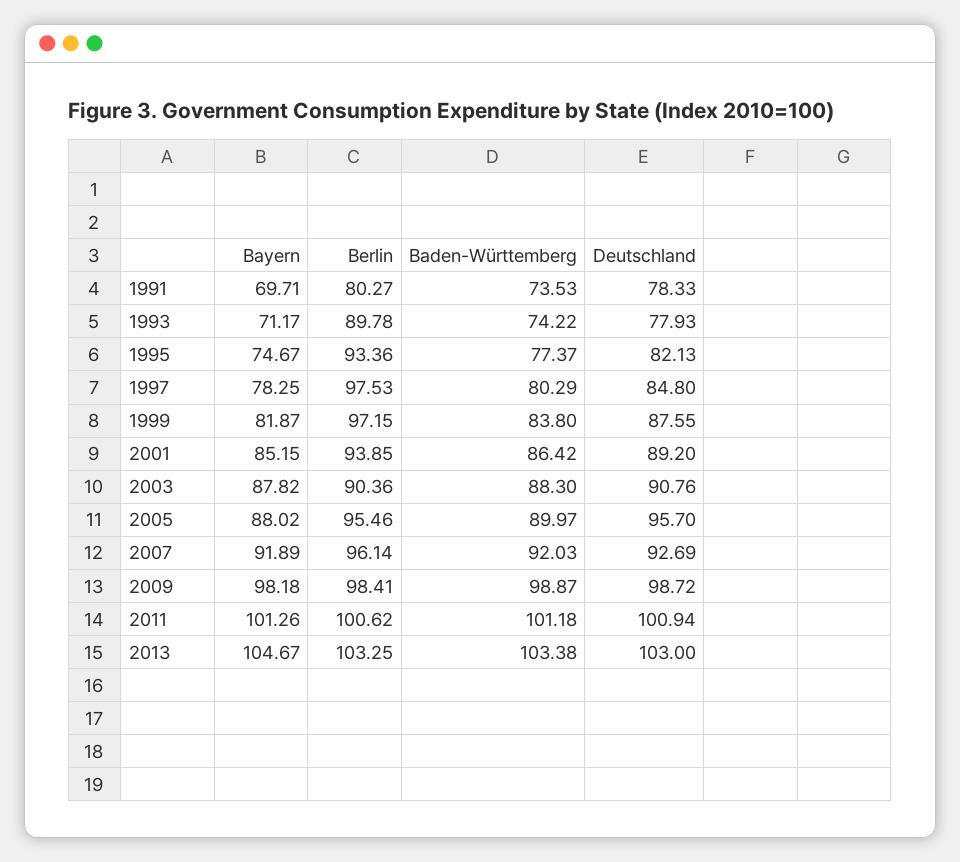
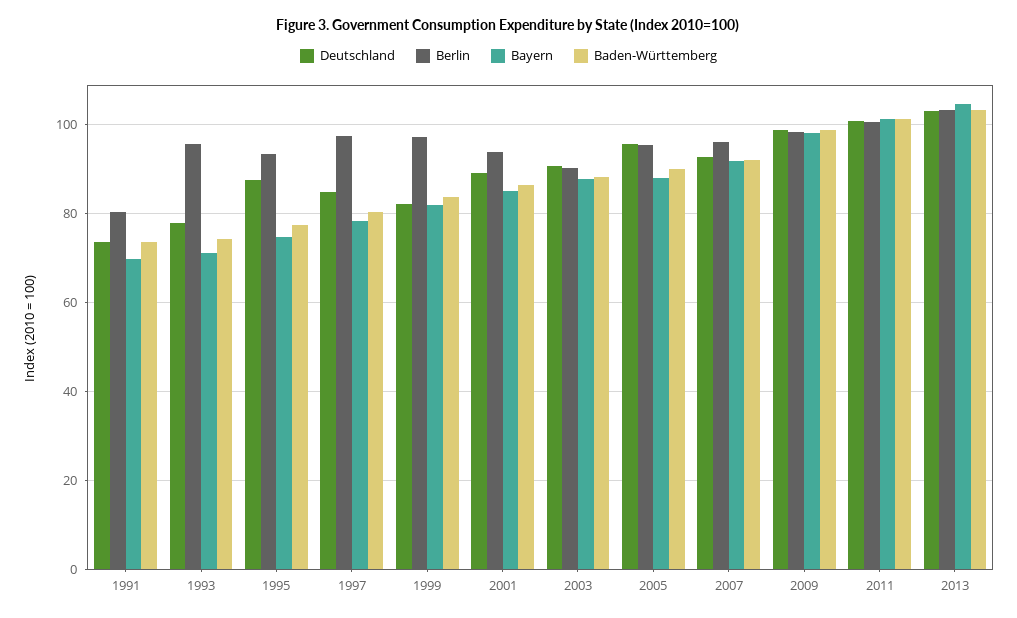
  {
    "Bayern": {
      "1991": 69.71,
      "1993": 71.17,
      "1995": 74.67,
      "1997": 78.25,
      "1999": 81.87,
      "2001": 85.15,
      "2003": 87.82,
      "2005": 88.02,
      "2007": 91.89,
      "2009": 98.18,
      "2011": 101.26,
      "2013": 104.67
    },
    "Berlin": {
      "1991": 80.27,
-     "1993": 89.78,
+     "1993": 96,
      "1995": 93.36,
      "1997": 97.53,
      "1999": 97.15,
      "2001": 93.85,
      "2003": 90.36,
      "2005": 95.46,
      "2007": 96.14,
      "2009": 98.41,
      "2011": 100.62,
      "2013": 103.25
    },
    "Baden-Württemberg": {
      "1991": 73.53,
      "1993": 74.22,
      "1995": 77.37,
      "1997": 80.29,
      "1999": 83.8,
      "2001": 86.42,
      "2003": 88.3,
      "2005": 89.97,
      "2007": 92.03,
      "2009": 98.87,
      "2011": 101.18,
      "2013": 103.38
    },
    "Deutschland": {
-     "1991": 78.33,
+     "1991": 74,
      "1993": 77.93,
-     "1995": 82.13,
+     "1995": 88,
      "1997": 84.8,
-     "1999": 87.55,
+     "1999": 82,
      "2001": 89.2,
      "2003": 90.76,
      "2005": 95.7,
      "2007": 92.69,
      "2009": 98.72,
      "2011": 100.94,
      "2013": 103
    }
  }

